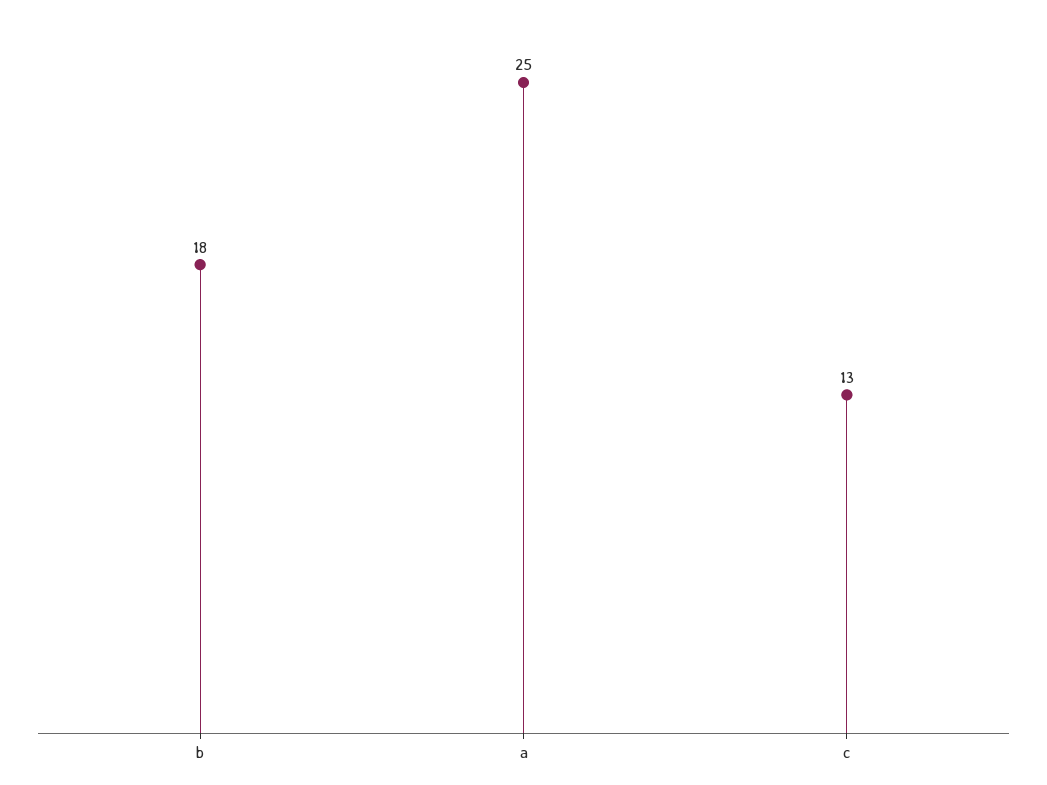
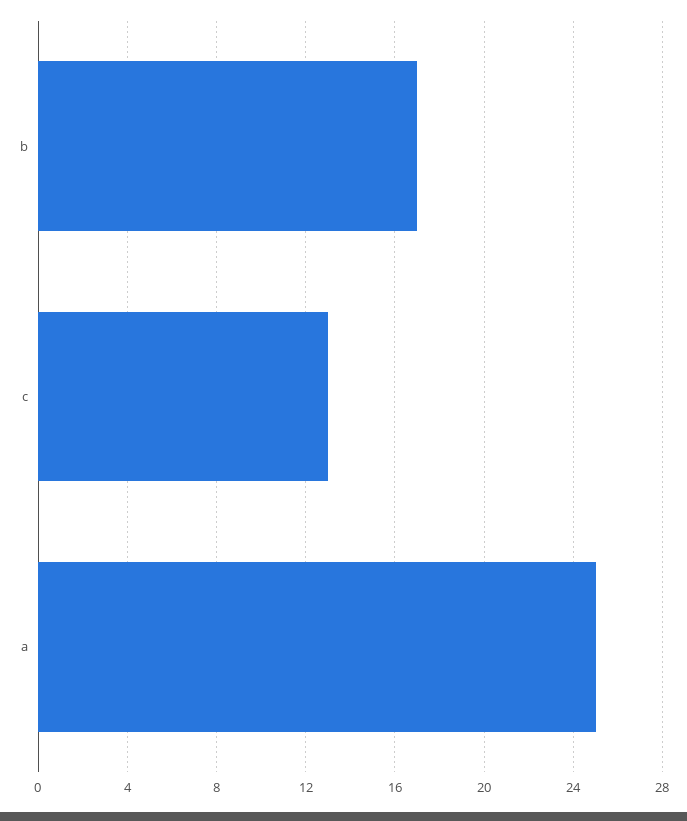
  {
-   "b": 18,
+   "b": 17,
    "a": 25,
    "c": 13
  }

